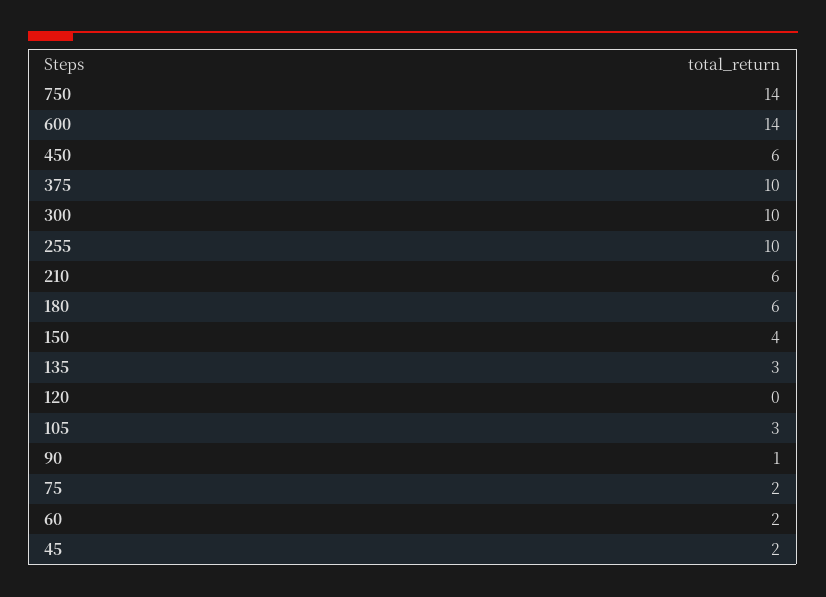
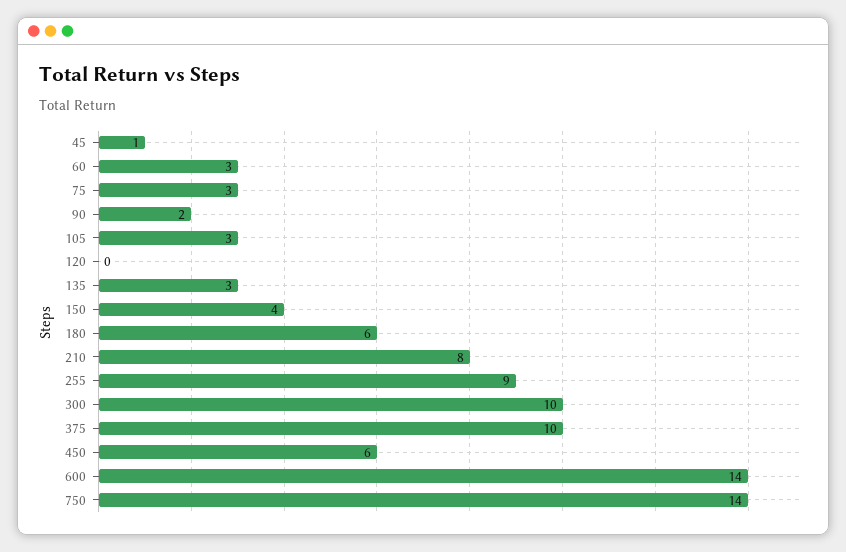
  {
    "750": 14,
    "600": 14,
    "450": 6,
    "375": 10,
    "300": 10,
-   "255": 10,
+   "255": 9,
-   "210": 6,
+   "210": 8,
    "180": 6,
    "150": 4,
    "135": 3,
    "120": 0,
    "105": 3,
-   "90": 1,
+   "90": 2,
-   "75": 2,
+   "75": 3,
-   "60": 2,
+   "60": 3,
-   "45": 2
+   "45": 1
  }

